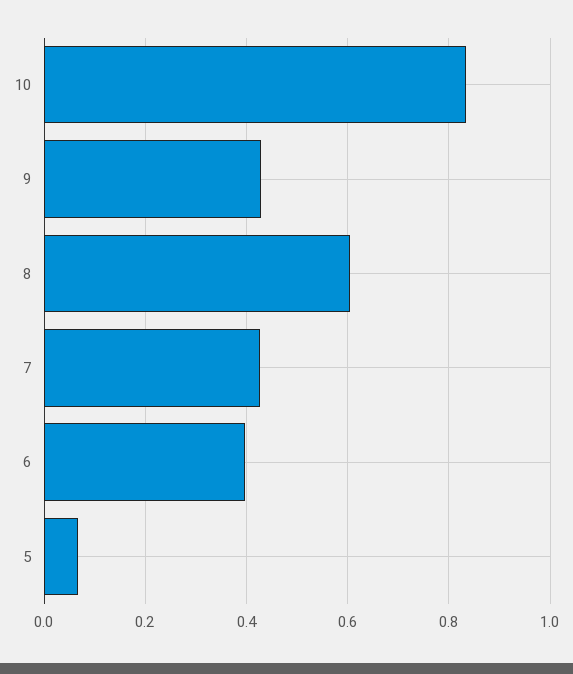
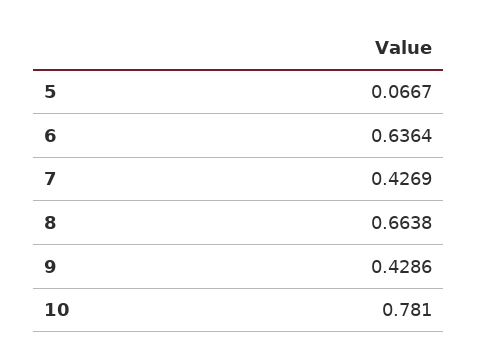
  {
-   "10": 0.84,
+   "10": 0.781,
    "9": 0.4286,
-   "8": 0.6,
+   "8": 0.6638,
    "7": 0.4269,
-   "6": 0.4,
+   "6": 0.6364,
    "5": 0.0667
  }

